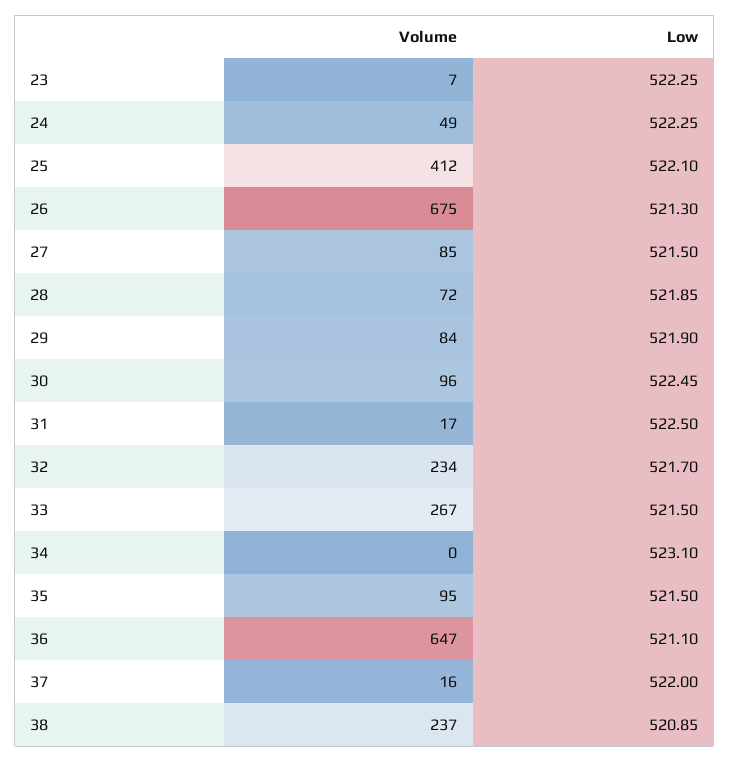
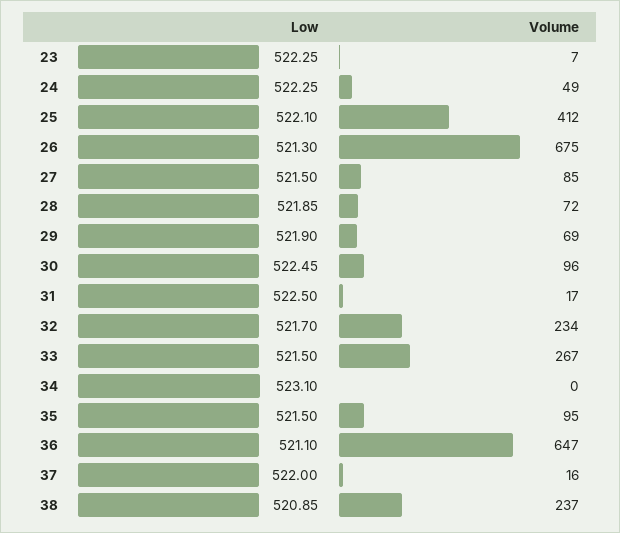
  {
    "Volume": {
      "23": 7,
      "24": 49,
      "25": 412,
      "26": 675,
      "27": 85,
      "28": 72,
-     "29": 84,
+     "29": 69,
      "30": 96,
      "31": 17,
      "32": 234,
      "33": 267,
      "34": 0,
      "35": 95,
      "36": 647,
      "37": 16,
      "38": 237
    },
    "Low": {
      "23": 522.25,
      "24": 522.25,
      "25": 522.1,
      "26": 521.3,
      "27": 521.5,
      "28": 521.85,
      "29": 521.9,
      "30": 522.45,
      "31": 522.5,
      "32": 521.7,
      "33": 521.5,
      "34": 523.1,
      "35": 521.5,
      "36": 521.1,
      "37": 522,
      "38": 520.85
    }
  }

